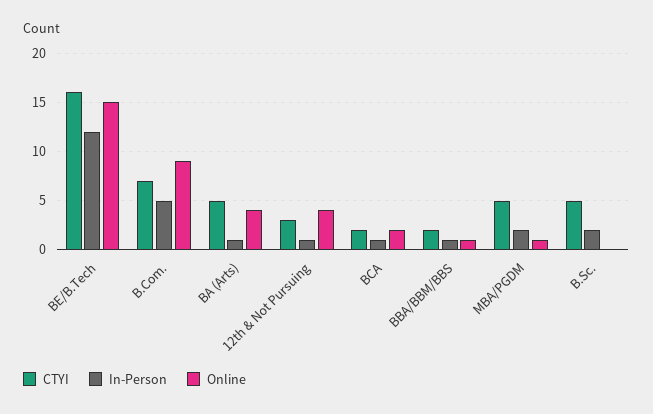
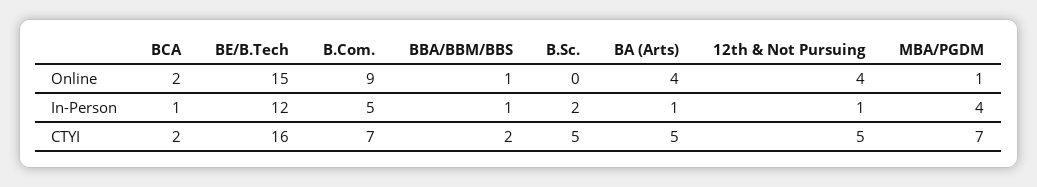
  {
    "CTYI": {
      "BE/B.Tech": 16,
      "B.Com.": 7,
      "BA (Arts)": 5,
-     "12th & Not Pursuing": 3,
+     "12th & Not Pursuing": 5,
      "BCA": 2,
      "BBA/BBM/BBS": 2,
-     "MBA/PGDM": 5,
+     "MBA/PGDM": 7,
      "B.Sc.": 5
    },
    "In-Person": {
      "BE/B.Tech": 12,
      "B.Com.": 5,
      "BA (Arts)": 1,
      "12th & Not Pursuing": 1,
      "BCA": 1,
      "BBA/BBM/BBS": 1,
-     "MBA/PGDM": 2,
+     "MBA/PGDM": 4,
      "B.Sc.": 2
    },
    "Online": {
      "BE/B.Tech": 15,
      "B.Com.": 9,
      "BA (Arts)": 4,
      "12th & Not Pursuing": 4,
      "BCA": 2,
      "BBA/BBM/BBS": 1,
      "MBA/PGDM": 1,
      "B.Sc.": 0
    }
  }

